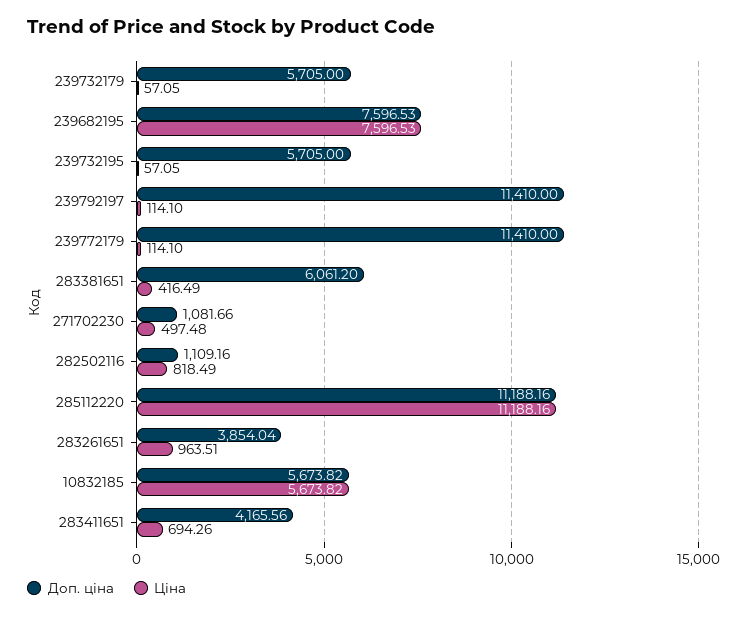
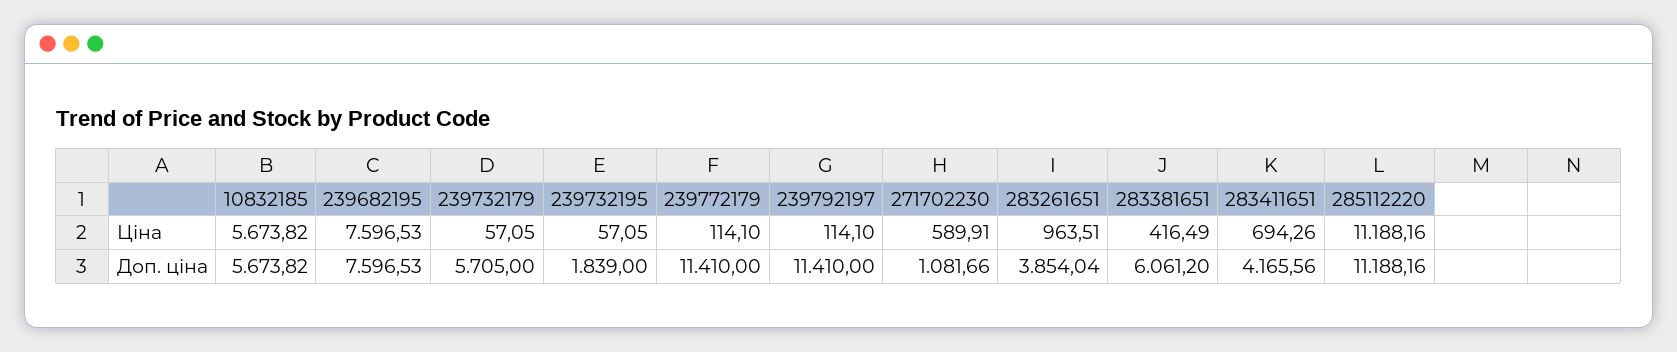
  {
    "Доп. ціна": {
      "239732179": 5705,
      "239682195": 7596.53,
-     "239732195": 5705,
+     "239732195": 1839,
      "239792197": 11410,
      "239772179": 11410,
      "283381651": 6061.2,
      "271702230": 1081.66,
-     "282502116": 1109.16,
      "285112220": 11188.16,
      "283261651": 3854.04,
      "10832185": 5673.82,
      "283411651": 4165.56
    },
    "Ціна": {
      "239732179": 57.05,
      "239682195": 7596.53,
      "239732195": 57.05,
      "239792197": 114.1,
      "239772179": 114.1,
      "283381651": 416.49,
-     "271702230": 497.48,
+     "271702230": 589.91,
-     "282502116": 818.49,
      "285112220": 11188.16,
      "283261651": 963.51,
      "10832185": 5673.82,
      "283411651": 694.26
    }
  }

